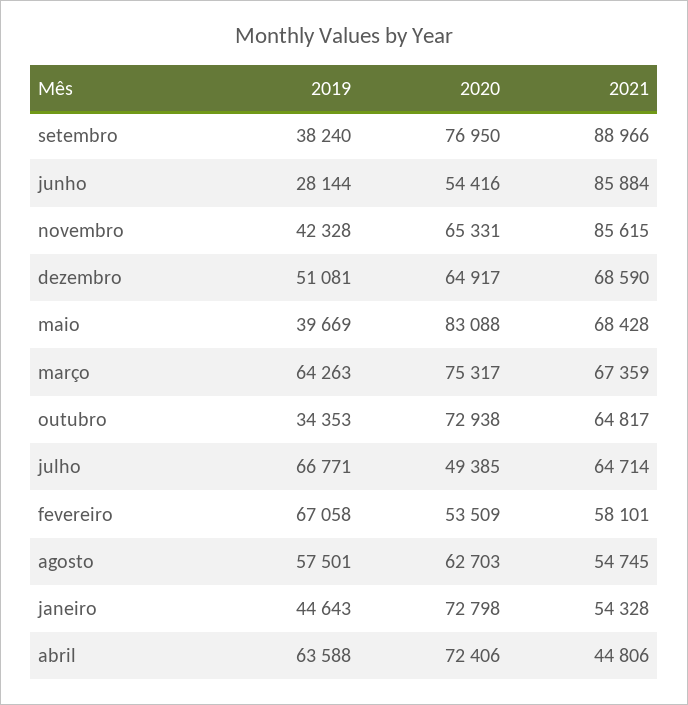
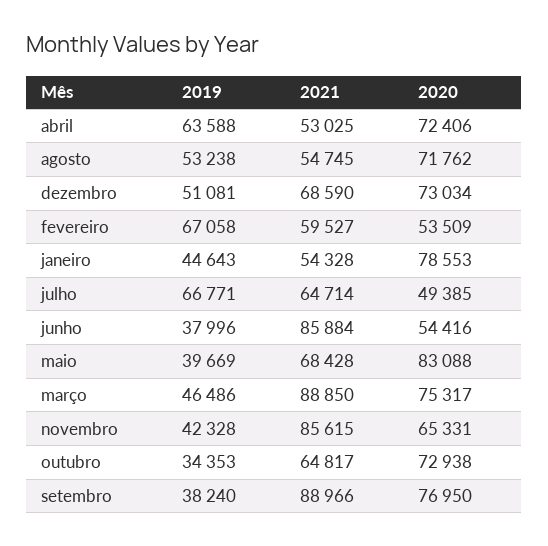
  {
    "2019": {
      "setembro": 38240,
-     "junho": 28144,
+     "junho": 37996,
      "novembro": 42328,
      "dezembro": 51081,
      "maio": 39669,
-     "março": 64263,
+     "março": 46486,
      "outubro": 34353,
      "julho": 66771,
      "fevereiro": 67058,
-     "agosto": 57501,
+     "agosto": 53238,
      "janeiro": 44643,
      "abril": 63588
    },
    "2020": {
      "setembro": 76950,
      "junho": 54416,
      "novembro": 65331,
-     "dezembro": 64917,
+     "dezembro": 73034,
      "maio": 83088,
      "março": 75317,
      "outubro": 72938,
      "julho": 49385,
      "fevereiro": 53509,
-     "agosto": 62703,
+     "agosto": 71762,
-     "janeiro": 72798,
+     "janeiro": 78553,
      "abril": 72406
    },
    "2021": {
      "setembro": 88966,
      "junho": 85884,
      "novembro": 85615,
      "dezembro": 68590,
      "maio": 68428,
-     "março": 67359,
+     "março": 88850,
      "outubro": 64817,
      "julho": 64714,
-     "fevereiro": 58101,
+     "fevereiro": 59527,
      "agosto": 54745,
      "janeiro": 54328,
-     "abril": 44806
+     "abril": 53025
    }
  }

